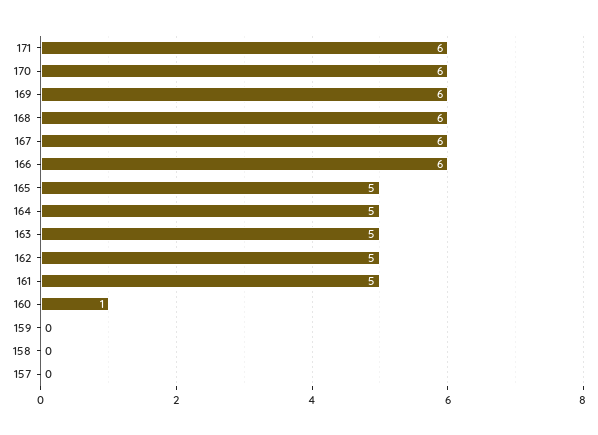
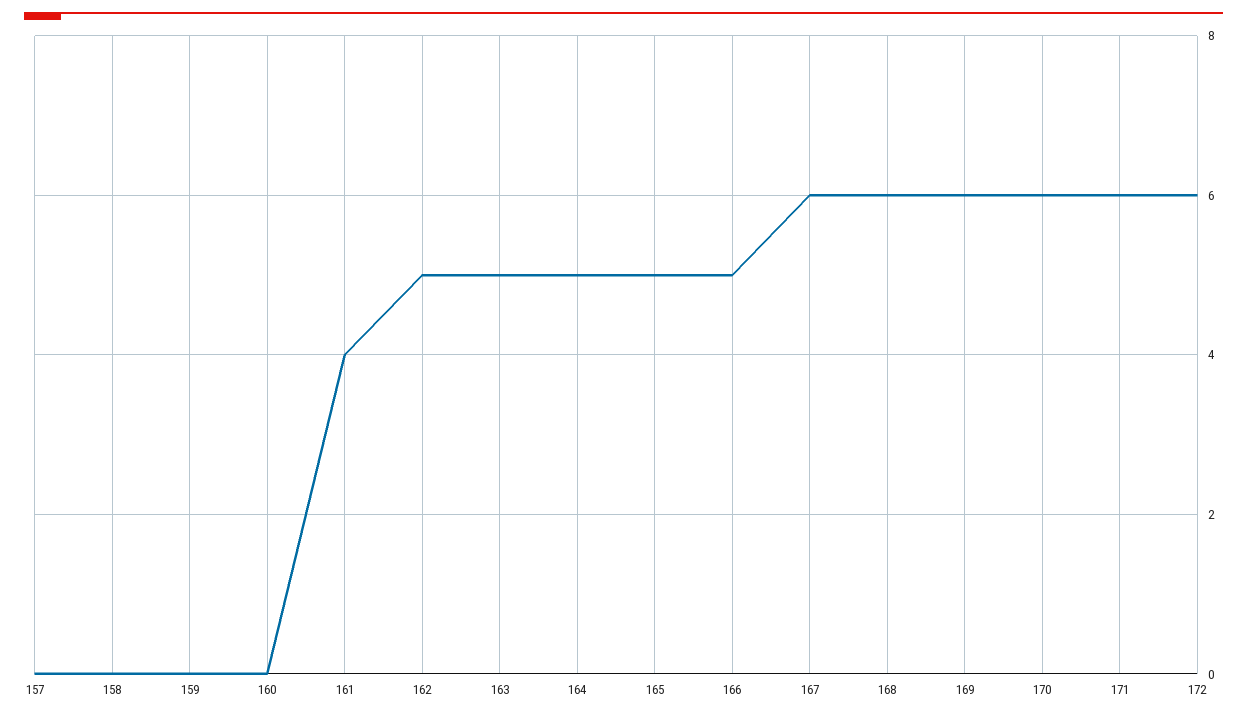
  {
    "171": 6,
    "170": 6,
    "169": 6,
    "168": 6,
    "167": 6,
-   "166": 6,
+   "166": 5,
    "165": 5,
    "164": 5,
    "163": 5,
    "162": 5,
-   "161": 5,
+   "161": 4,
-   "160": 1,
+   "160": 0,
    "159": 0,
    "158": 0,
-   "157": 0
+   "157": 0,
+   "172": 6
  }

